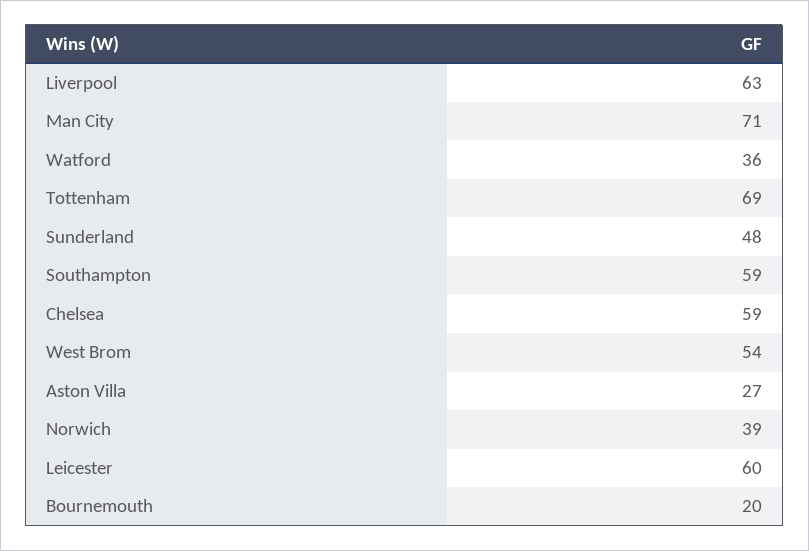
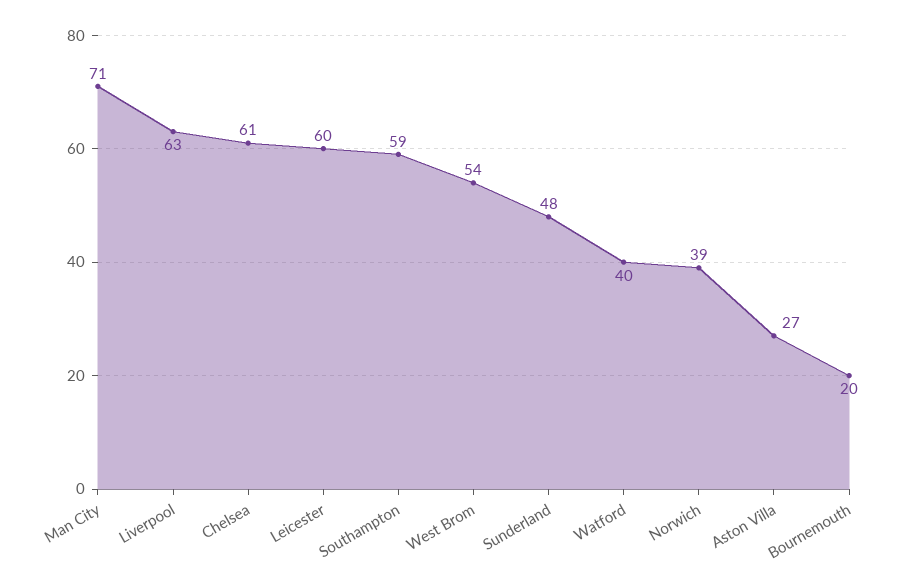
  {
    "Liverpool": 63,
    "Man City": 71,
-   "Watford": 36,
+   "Watford": 40,
-   "Tottenham": 69,
    "Sunderland": 48,
    "Southampton": 59,
-   "Chelsea": 59,
+   "Chelsea": 61,
    "West Brom": 54,
    "Aston Villa": 27,
    "Norwich": 39,
    "Leicester": 60,
    "Bournemouth": 20
  }

